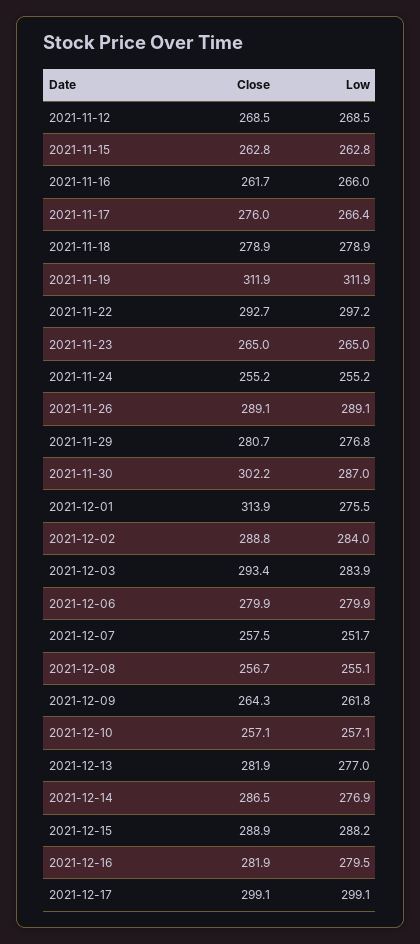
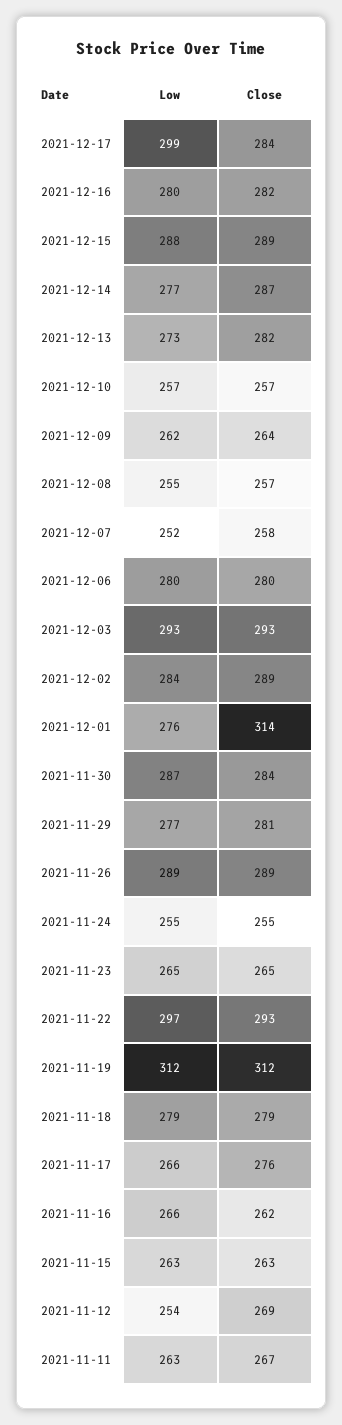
  {
    "Close": {
      "2021-11-12": 268.5,
      "2021-11-15": 262.8,
      "2021-11-16": 261.7,
      "2021-11-17": 276,
      "2021-11-18": 278.9,
      "2021-11-19": 311.9,
      "2021-11-22": 292.7,
      "2021-11-23": 265,
      "2021-11-24": 255.2,
      "2021-11-26": 289.1,
      "2021-11-29": 280.7,
-     "2021-11-30": 302.2,
+     "2021-11-30": 284,
      "2021-12-01": 313.9,
      "2021-12-02": 288.8,
      "2021-12-03": 293.4,
      "2021-12-06": 279.9,
      "2021-12-07": 257.5,
      "2021-12-08": 256.7,
      "2021-12-09": 264.3,
      "2021-12-10": 257.1,
      "2021-12-13": 281.9,
      "2021-12-14": 286.5,
      "2021-12-15": 288.9,
      "2021-12-16": 281.9,
-     "2021-12-17": 299.1
+     "2021-12-17": 284,
+     "2021-11-11": 267
    },
    "Low": {
-     "2021-11-12": 268.5,
+     "2021-11-12": 254,
      "2021-11-15": 262.8,
      "2021-11-16": 266,
      "2021-11-17": 266.4,
      "2021-11-18": 278.9,
      "2021-11-19": 311.9,
      "2021-11-22": 297.2,
      "2021-11-23": 265,
      "2021-11-24": 255.2,
      "2021-11-26": 289.1,
      "2021-11-29": 276.8,
      "2021-11-30": 287,
      "2021-12-01": 275.5,
      "2021-12-02": 284,
-     "2021-12-03": 283.9,
+     "2021-12-03": 293,
      "2021-12-06": 279.9,
      "2021-12-07": 251.7,
      "2021-12-08": 255.1,
      "2021-12-09": 261.8,
      "2021-12-10": 257.1,
-     "2021-12-13": 277,
+     "2021-12-13": 273,
      "2021-12-14": 276.9,
      "2021-12-15": 288.2,
      "2021-12-16": 279.5,
-     "2021-12-17": 299.1
+     "2021-12-17": 299.1,
+     "2021-11-11": 263
    }
  }

